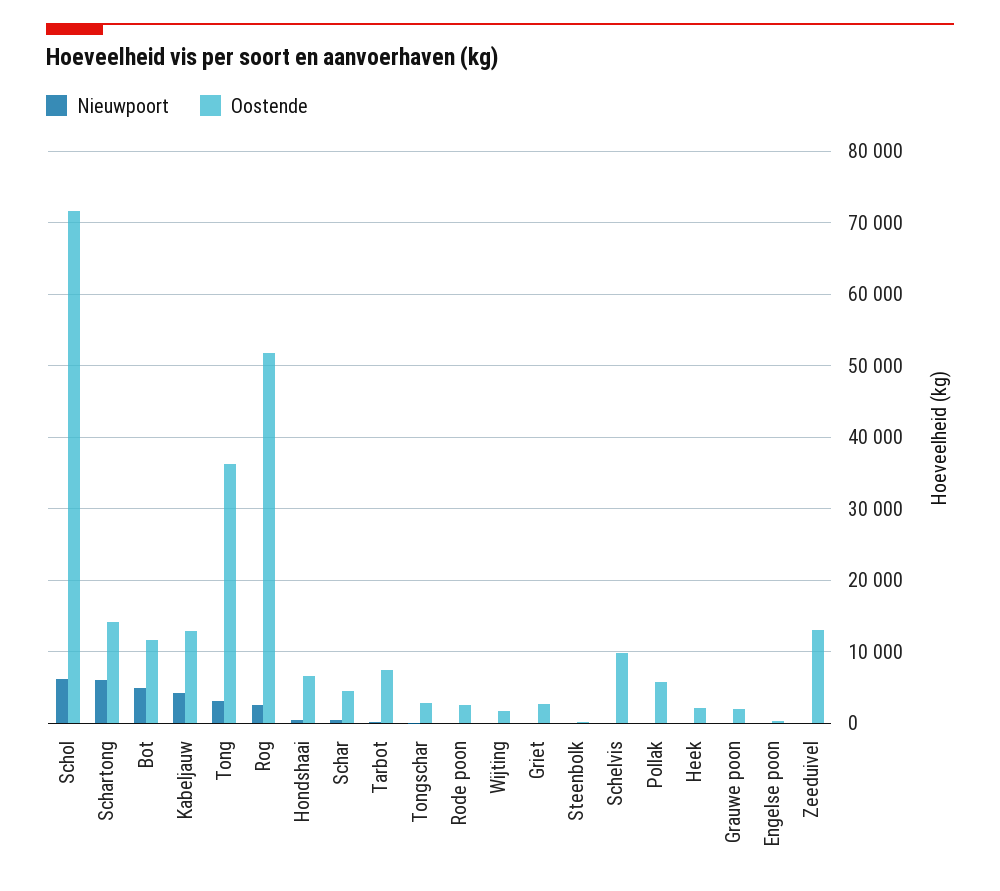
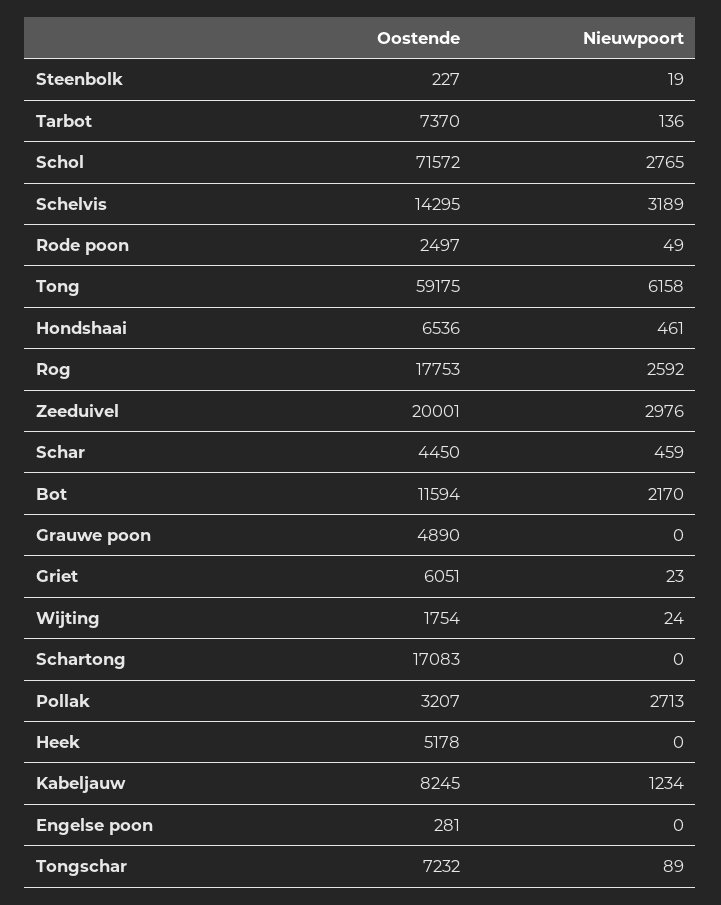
  {
    "Nieuwpoort": {
-     "Schol": 6000,
+     "Schol": 2765,
-     "Schartong": 6000,
+     "Schartong": 0,
-     "Bot": 5000,
+     "Bot": 2170,
-     "Kabeljauw": 4000,
+     "Kabeljauw": 1234,
-     "Tong": 3000,
+     "Tong": 6158,
      "Rog": 2592,
      "Hondshaai": 461,
      "Schar": 459,
      "Tarbot": 136,
      "Tongschar": 89,
      "Rode poon": 49,
      "Wijting": 24,
      "Griet": 23,
      "Steenbolk": 19,
-     "Schelvis": 0,
+     "Schelvis": 3189,
-     "Pollak": 0,
+     "Pollak": 2713,
      "Heek": 0,
      "Grauwe poon": 0,
      "Engelse poon": 0,
-     "Zeeduivel": 0
+     "Zeeduivel": 2976
    },
    "Oostende": {
      "Schol": 71572,
-     "Schartong": 14000,
+     "Schartong": 17083,
      "Bot": 11594,
-     "Kabeljauw": 13000,
+     "Kabeljauw": 8245,
-     "Tong": 36000,
+     "Tong": 59175,
-     "Rog": 52000,
+     "Rog": 17753,
      "Hondshaai": 6536,
      "Schar": 4450,
      "Tarbot": 7370,
-     "Tongschar": 3000,
+     "Tongschar": 7232,
      "Rode poon": 2497,
      "Wijting": 1754,
-     "Griet": 3000,
+     "Griet": 6051,
      "Steenbolk": 227,
-     "Schelvis": 10000,
+     "Schelvis": 14295,
-     "Pollak": 6000,
+     "Pollak": 3207,
-     "Heek": 2000,
+     "Heek": 5178,
-     "Grauwe poon": 2000,
+     "Grauwe poon": 4890,
      "Engelse poon": 281,
-     "Zeeduivel": 13000
+     "Zeeduivel": 20001
    }
  }

